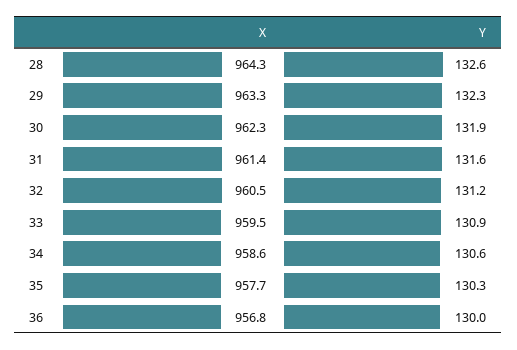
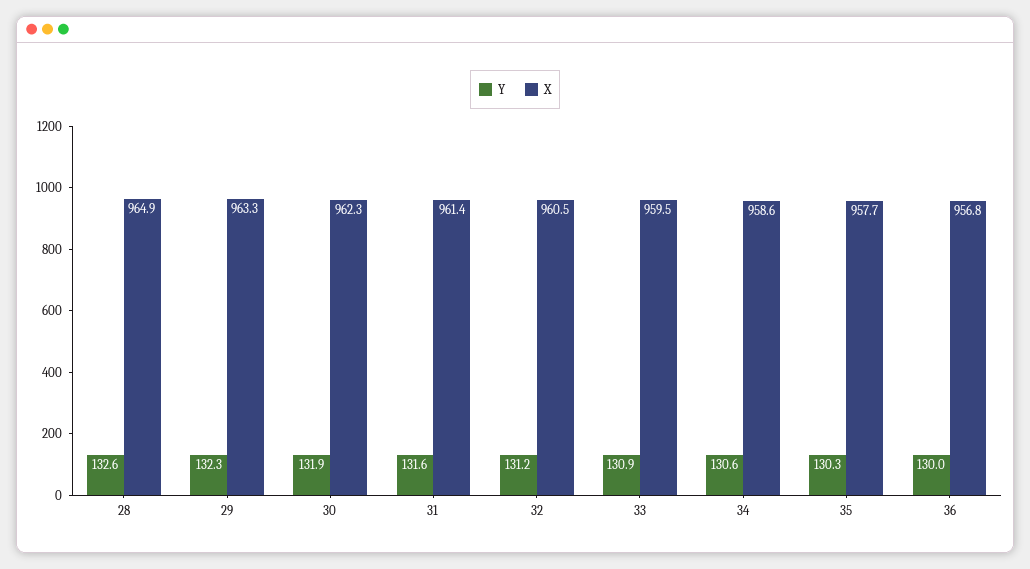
  {
    "X": {
-     "28": 964.3,
+     "28": 964.9,
      "29": 963.3,
      "30": 962.3,
      "31": 961.4,
      "32": 960.5,
      "33": 959.5,
      "34": 958.6,
      "35": 957.7,
      "36": 956.8
    },
    "Y": {
      "28": 132.6,
      "29": 132.3,
      "30": 131.9,
      "31": 131.6,
      "32": 131.2,
      "33": 130.9,
      "34": 130.6,
      "35": 130.3,
      "36": 130
    }
  }

